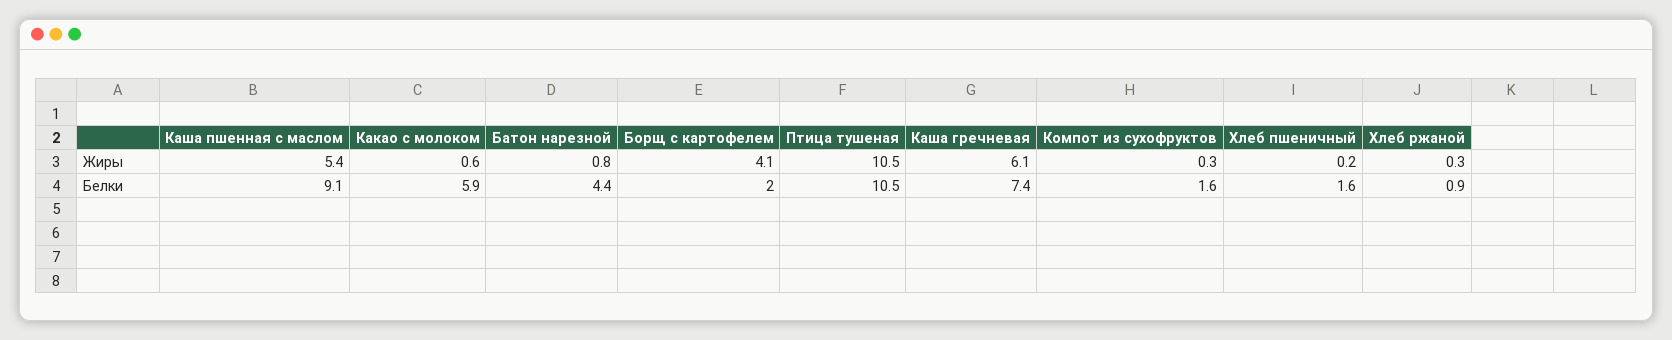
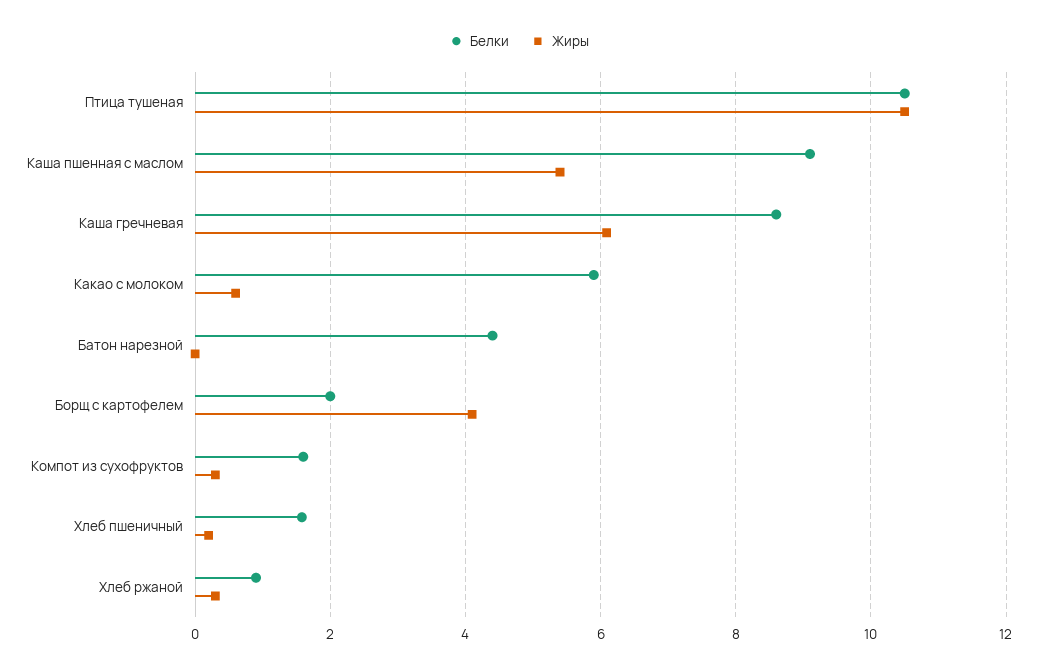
  {
    "Жиры": {
      "Каша пшенная с маслом": 5.4,
      "Какао с молоком": 0.6,
-     "Батон нарезной": 0.8,
+     "Батон нарезной": 0,
      "Борщ с картофелем": 4.1,
      "Птица тушеная": 10.5,
      "Каша гречневая": 6.1,
      "Компот из сухофруктов": 0.3,
      "Хлеб пшеничный": 0.2,
      "Хлеб ржаной": 0.3
    },
    "Белки": {
      "Каша пшенная с маслом": 9.1,
      "Какао с молоком": 5.9,
      "Батон нарезной": 4.4,
      "Борщ с картофелем": 2,
      "Птица тушеная": 10.5,
-     "Каша гречневая": 7.4,
+     "Каша гречневая": 8.6,
      "Компот из сухофруктов": 1.6,
      "Хлеб пшеничный": 1.6,
      "Хлеб ржаной": 0.9
    }
  }

